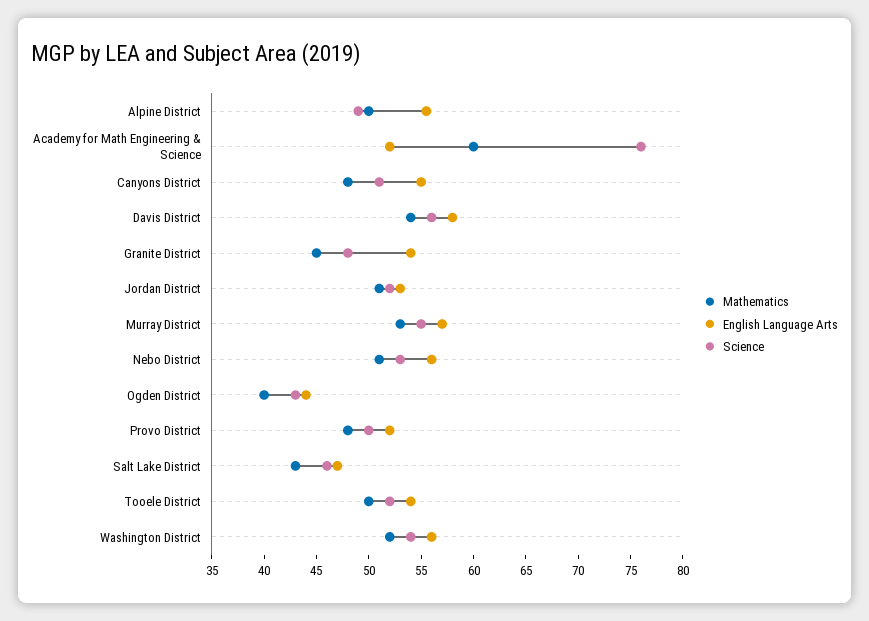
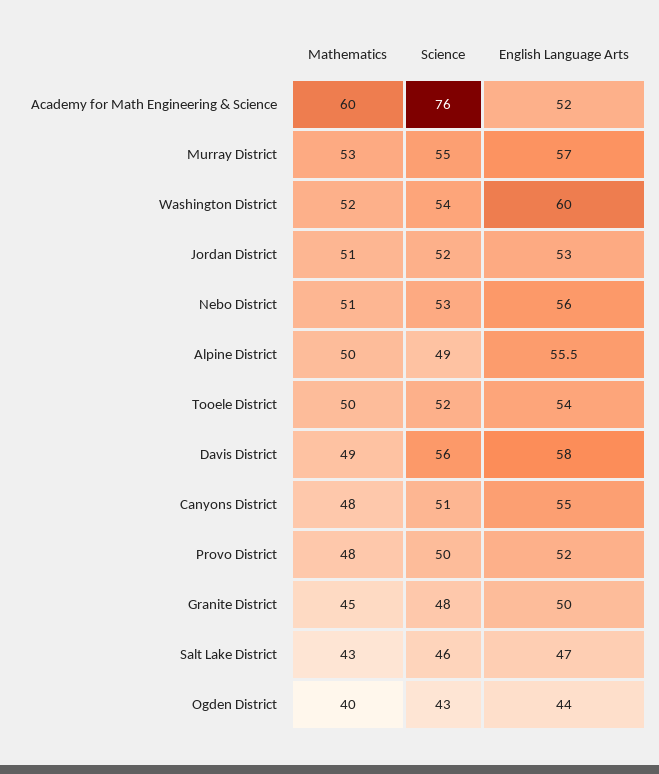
  {
    "Mathematics": {
      "Alpine District": 50,
      "Academy for Math Engineering & Science": 60,
      "Canyons District": 48,
-     "Davis District": 54,
+     "Davis District": 49,
      "Granite District": 45,
      "Jordan District": 51,
      "Murray District": 53,
      "Nebo District": 51,
      "Ogden District": 40,
      "Provo District": 48,
      "Salt Lake District": 43,
      "Tooele District": 50,
      "Washington District": 52
    },
    "English Language Arts": {
      "Alpine District": 55.5,
      "Academy for Math Engineering & Science": 52,
      "Canyons District": 55,
      "Davis District": 58,
-     "Granite District": 54,
+     "Granite District": 50,
      "Jordan District": 53,
      "Murray District": 57,
      "Nebo District": 56,
      "Ogden District": 44,
      "Provo District": 52,
      "Salt Lake District": 47,
      "Tooele District": 54,
-     "Washington District": 56
+     "Washington District": 60
    },
    "Science": {
      "Alpine District": 49,
      "Academy for Math Engineering & Science": 76,
      "Canyons District": 51,
      "Davis District": 56,
      "Granite District": 48,
      "Jordan District": 52,
      "Murray District": 55,
      "Nebo District": 53,
      "Ogden District": 43,
      "Provo District": 50,
      "Salt Lake District": 46,
      "Tooele District": 52,
      "Washington District": 54
    }
  }

